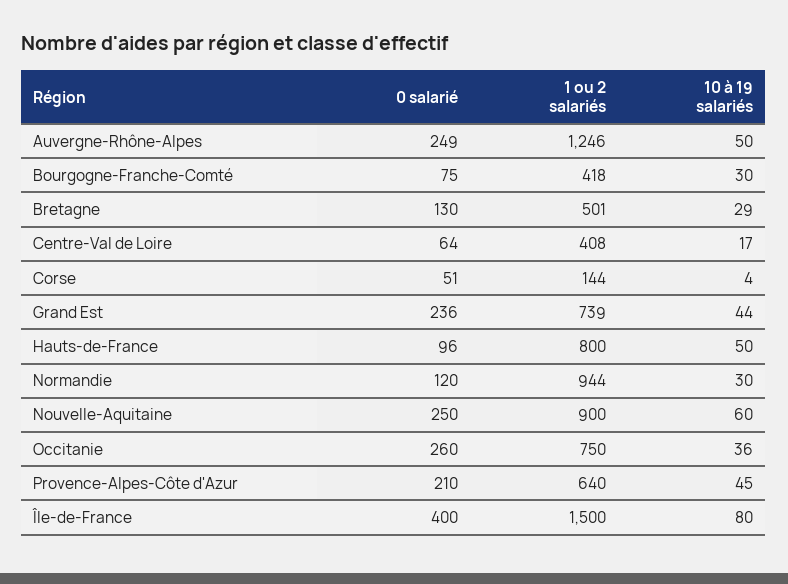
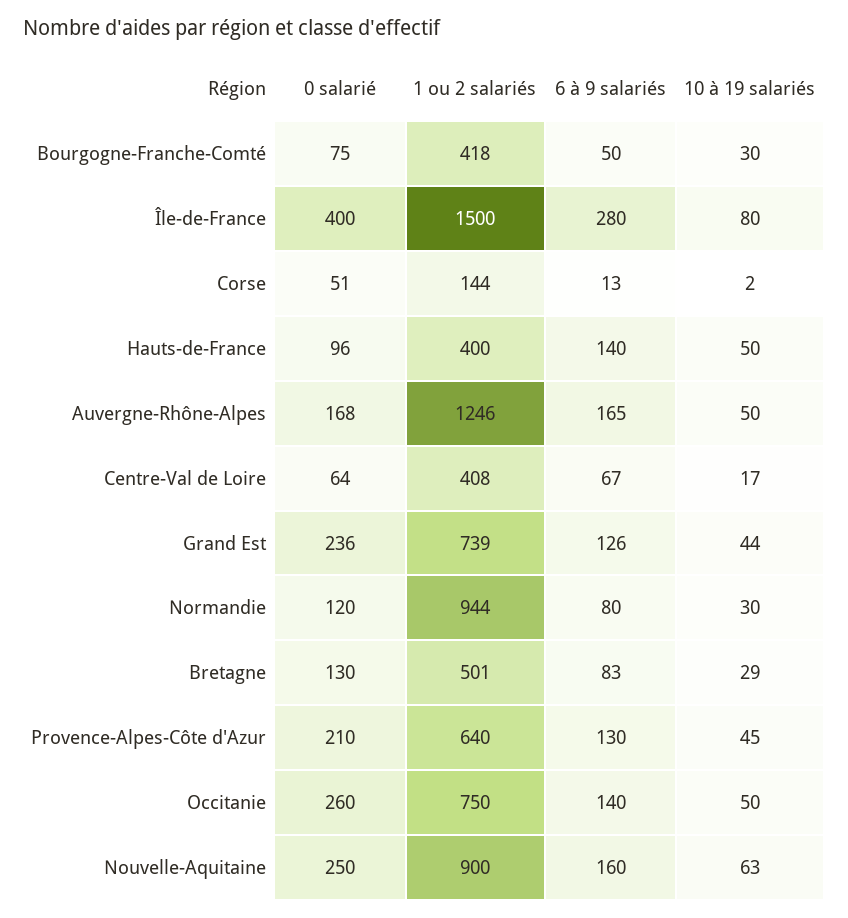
  {
    "0 salarié": {
-     "Auvergne-Rhône-Alpes": 249,
+     "Auvergne-Rhône-Alpes": 168,
      "Bourgogne-Franche-Comté": 75,
      "Bretagne": 130,
      "Centre-Val de Loire": 64,
      "Corse": 51,
      "Grand Est": 236,
      "Hauts-de-France": 96,
      "Normandie": 120,
      "Nouvelle-Aquitaine": 250,
      "Occitanie": 260,
      "Provence-Alpes-Côte d'Azur": 210,
      "Île-de-France": 400
    },
    "1 ou 2 salariés": {
      "Auvergne-Rhône-Alpes": 1246,
      "Bourgogne-Franche-Comté": 418,
      "Bretagne": 501,
      "Centre-Val de Loire": 408,
      "Corse": 144,
      "Grand Est": 739,
-     "Hauts-de-France": 800,
+     "Hauts-de-France": 400,
      "Normandie": 944,
      "Nouvelle-Aquitaine": 900,
      "Occitanie": 750,
      "Provence-Alpes-Côte d'Azur": 640,
      "Île-de-France": 1500
    },
    "10 à 19 salariés": {
      "Auvergne-Rhône-Alpes": 50,
      "Bourgogne-Franche-Comté": 30,
      "Bretagne": 29,
      "Centre-Val de Loire": 17,
-     "Corse": 4,
+     "Corse": 2,
      "Grand Est": 44,
      "Hauts-de-France": 50,
      "Normandie": 30,
-     "Nouvelle-Aquitaine": 60,
+     "Nouvelle-Aquitaine": 63,
-     "Occitanie": 36,
+     "Occitanie": 50,
      "Provence-Alpes-Côte d'Azur": 45,
      "Île-de-France": 80
-   }
+   },
+   "6 à 9 salariés": {
+     "Bourgogne-Franche-Comté": 50,
+     "Île-de-France": 280,
+     "Corse": 13,
+     "Hauts-de-France": 140,
+     "Auvergne-Rhône-Alpes": 165,
+     "Centre-Val de Loire": 67,
+     "Grand Est": 126,
+     "Normandie": 80,
+     "Bretagne": 83,
+     "Provence-Alpes-Côte d'Azur": 130,
+     "Occitanie": 140,
+     "Nouvelle-Aquitaine": 160
+   }
  }

